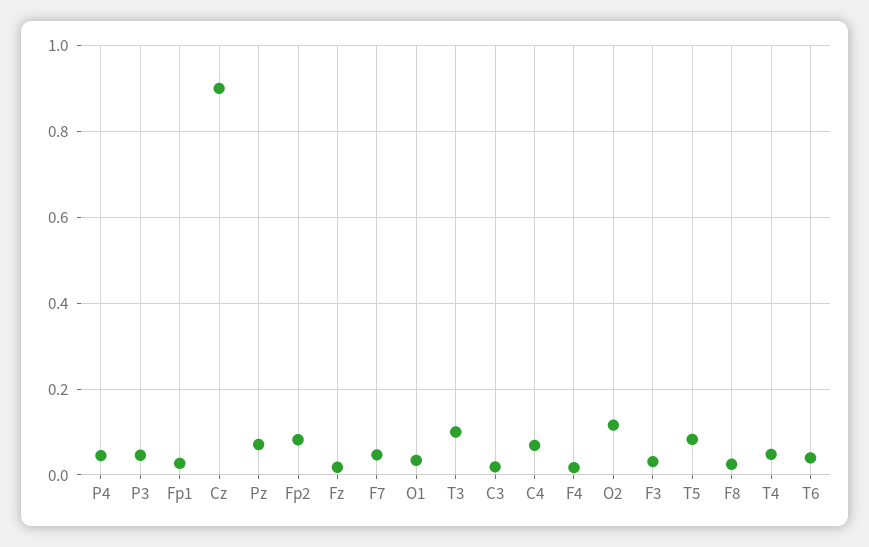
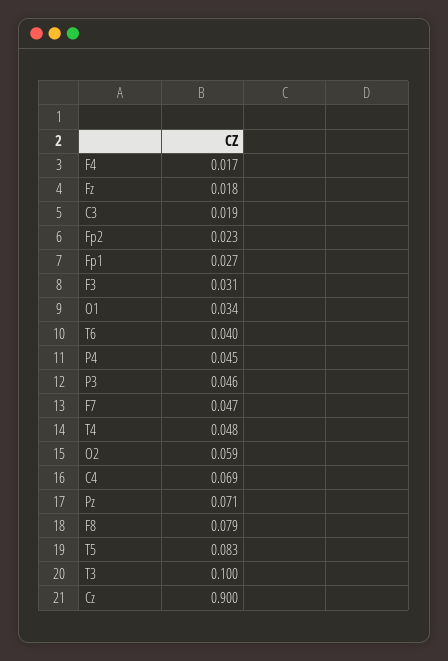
  {
    "P4": 0.045,
    "P3": 0.046,
    "Fp1": 0.027,
    "Cz": 0.9,
    "Pz": 0.071,
-   "Fp2": 0.08,
+   "Fp2": 0.023,
    "Fz": 0.018,
    "F7": 0.047,
    "O1": 0.034,
    "T3": 0.1,
    "C3": 0.019,
    "C4": 0.069,
    "F4": 0.017,
-   "O2": 0.12,
+   "O2": 0.059,
    "F3": 0.031,
    "T5": 0.083,
-   "F8": 0.02,
+   "F8": 0.079,
    "T4": 0.048,
    "T6": 0.04
  }

